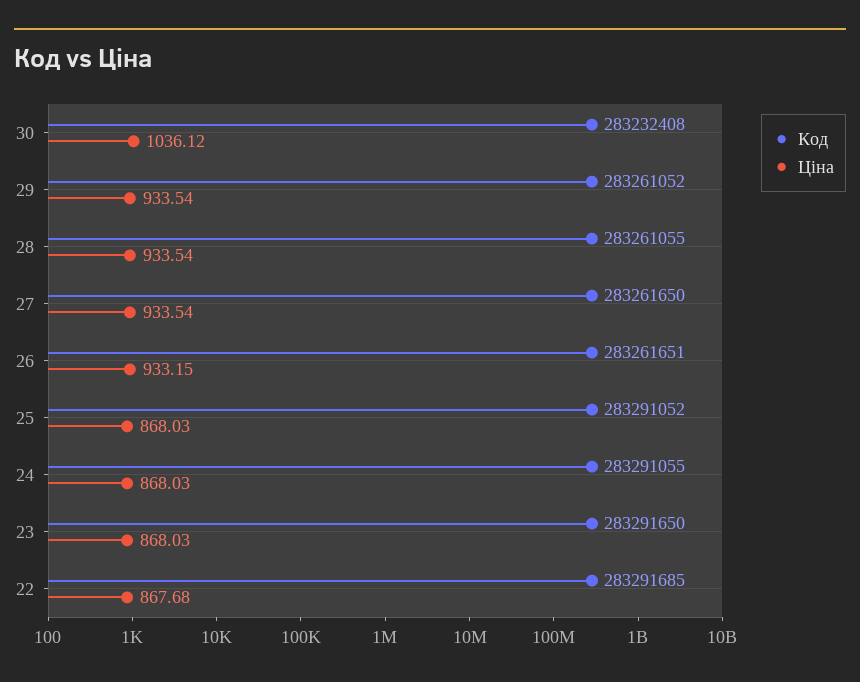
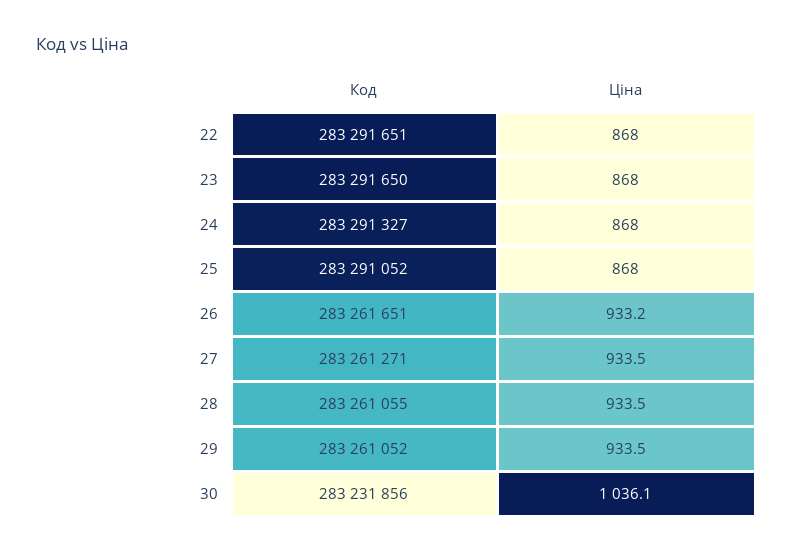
  {
    "Код": {
-     "30": 283232408,
+     "30": 283231856,
      "29": 283261052,
      "28": 283261055,
-     "27": 283261650,
+     "27": 283261271,
      "26": 283261651,
      "25": 283291052,
-     "24": 283291055,
+     "24": 283291327,
      "23": 283291650,
-     "22": 283291685
+     "22": 283291651
    },
    "Ціна": {
      "30": 1036.12,
      "29": 933.54,
      "28": 933.54,
      "27": 933.54,
      "26": 933.15,
      "25": 868.03,
      "24": 868.03,
      "23": 868.03,
-     "22": 867.68
+     "22": 868
    }
  }

